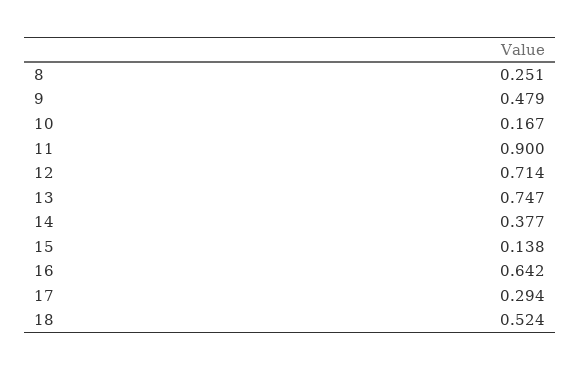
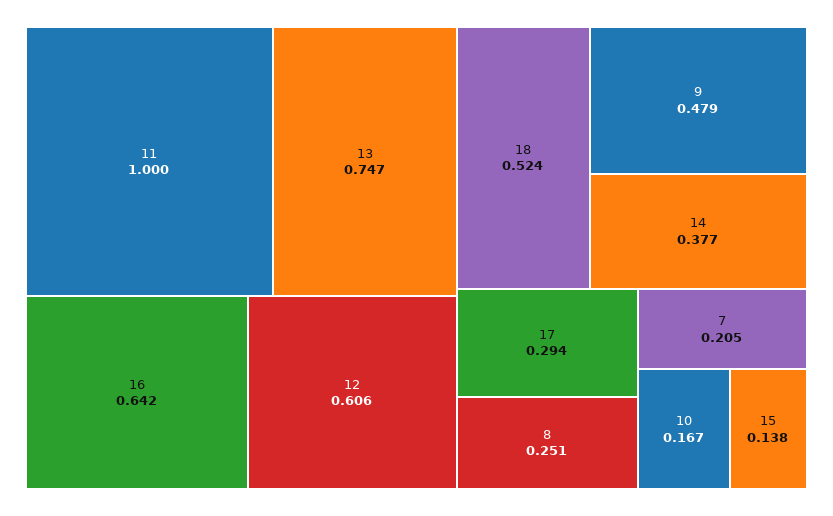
  {
    "8": 0.251,
    "9": 0.479,
    "10": 0.167,
-   "11": 0.9,
+   "11": 1,
-   "12": 0.714,
+   "12": 0.606,
    "13": 0.747,
    "14": 0.377,
    "15": 0.138,
    "16": 0.642,
    "17": 0.294,
-   "18": 0.524
+   "18": 0.524,
+   "7": 0.205
  }

